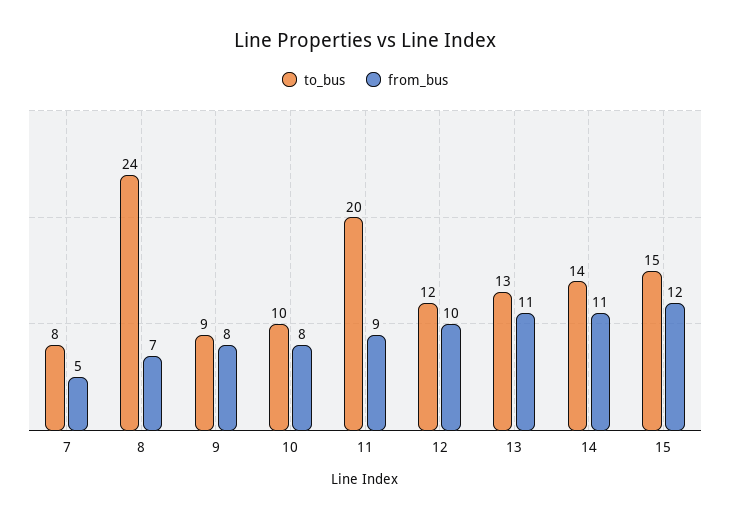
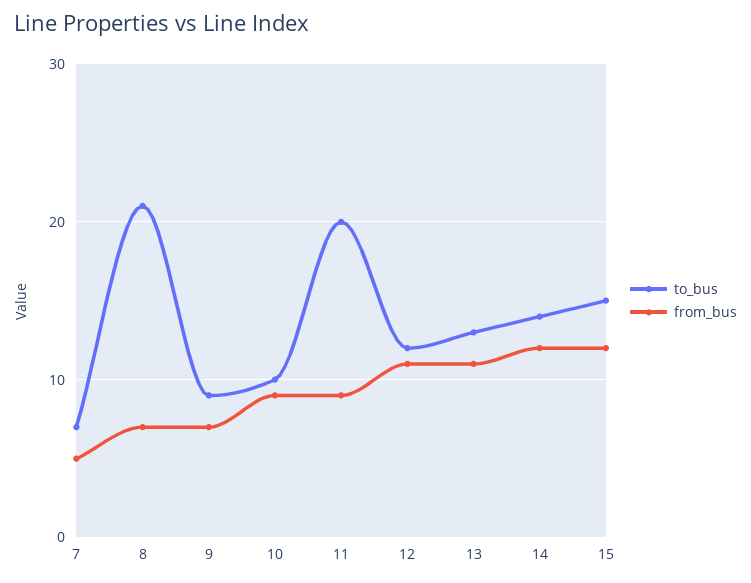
  {
    "to_bus": {
-     "7": 8,
+     "7": 7,
-     "8": 24,
+     "8": 21,
      "9": 9,
      "10": 10,
      "11": 20,
      "12": 12,
      "13": 13,
      "14": 14,
      "15": 15
    },
    "from_bus": {
      "7": 5,
      "8": 7,
-     "9": 8,
+     "9": 7,
-     "10": 8,
+     "10": 9,
      "11": 9,
-     "12": 10,
+     "12": 11,
      "13": 11,
-     "14": 11,
+     "14": 12,
      "15": 12
    }
  }

